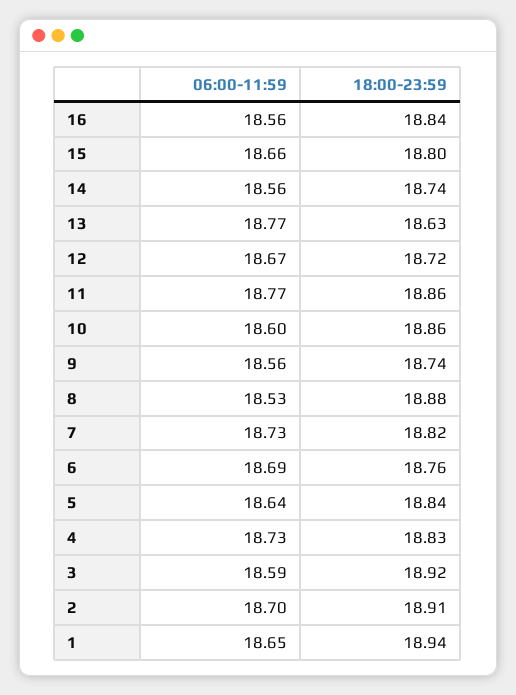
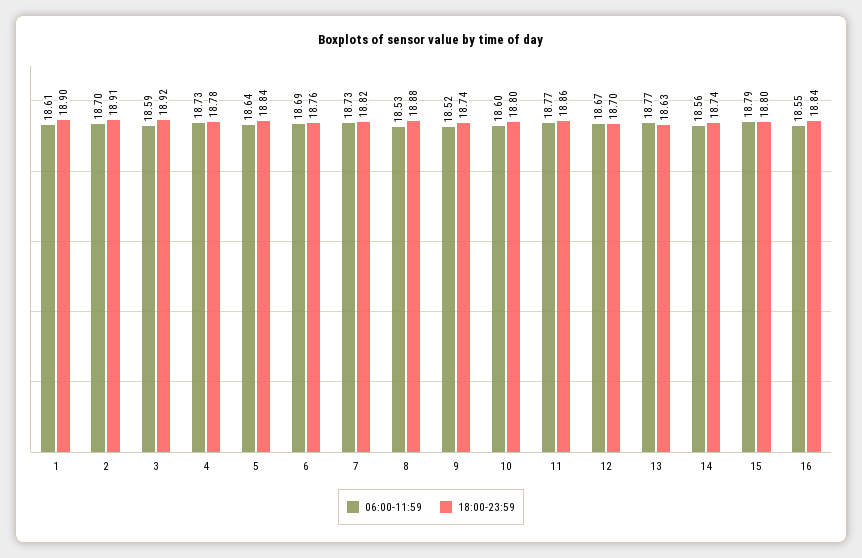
  {
    "06:00-11:59": {
-     "16": 18.56,
+     "16": 18.55,
-     "15": 18.66,
+     "15": 18.79,
      "14": 18.56,
      "13": 18.77,
      "12": 18.67,
      "11": 18.77,
      "10": 18.6,
-     "9": 18.56,
+     "9": 18.52,
      "8": 18.53,
      "7": 18.73,
      "6": 18.69,
      "5": 18.64,
      "4": 18.73,
      "3": 18.59,
      "2": 18.7,
-     "1": 18.65
+     "1": 18.61
    },
    "18:00-23:59": {
      "16": 18.84,
      "15": 18.8,
      "14": 18.74,
      "13": 18.63,
-     "12": 18.72,
+     "12": 18.7,
      "11": 18.86,
-     "10": 18.86,
+     "10": 18.8,
      "9": 18.74,
      "8": 18.88,
      "7": 18.82,
      "6": 18.76,
      "5": 18.84,
-     "4": 18.83,
+     "4": 18.78,
      "3": 18.92,
      "2": 18.91,
-     "1": 18.94
+     "1": 18.9
    }
  }

